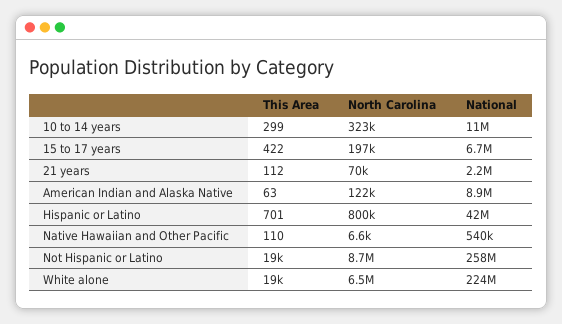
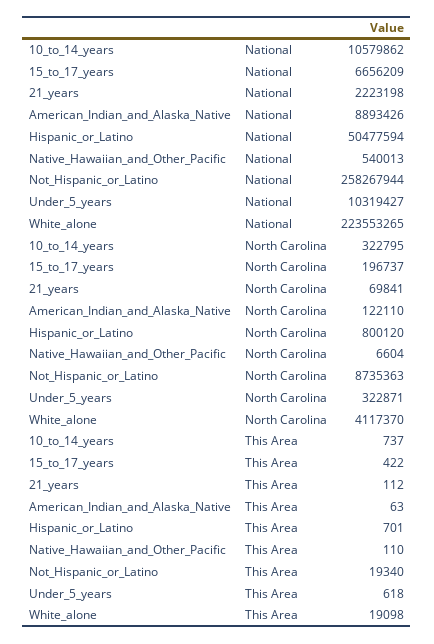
  {
    "This Area": {
-     "10 to 14 years": 299,
+     "10 to 14 years": 737,
      "15 to 17 years": 422,
      "21 years": 112,
      "American Indian and Alaska Native": 63,
      "Hispanic or Latino": 701,
      "Native Hawaiian and Other Pacific": 110,
      "Not Hispanic or Latino": 19340,
-     "White alone": 19098
+     "White alone": 19098,
+     "Under_5_years": 618
    },
    "North Carolina": {
      "10 to 14 years": 322795,
      "15 to 17 years": 196737,
      "21 years": 69841,
      "American Indian and Alaska Native": 122110,
      "Hispanic or Latino": 800120,
      "Native Hawaiian and Other Pacific": 6604,
      "Not Hispanic or Latino": 8735363,
-     "White alone": 6500000
+     "White alone": 4117370,
+     "Under_5_years": 322871
    },
    "National": {
      "10 to 14 years": 10579862,
      "15 to 17 years": 6656209,
      "21 years": 2223198,
      "American Indian and Alaska Native": 8893426,
-     "Hispanic or Latino": 42000000,
+     "Hispanic or Latino": 50477594,
      "Native Hawaiian and Other Pacific": 540013,
      "Not Hispanic or Latino": 258267944,
-     "White alone": 223553265
+     "White alone": 223553265,
+     "Under_5_years": 10319427
    }
  }

